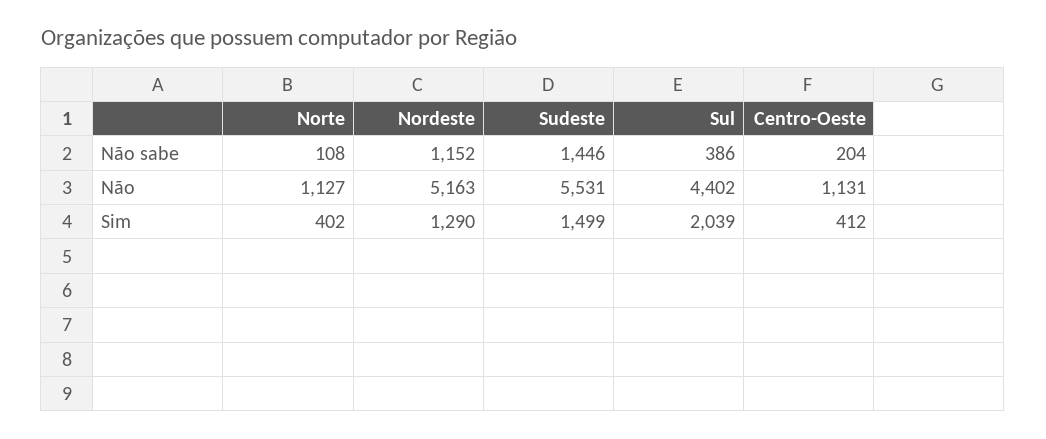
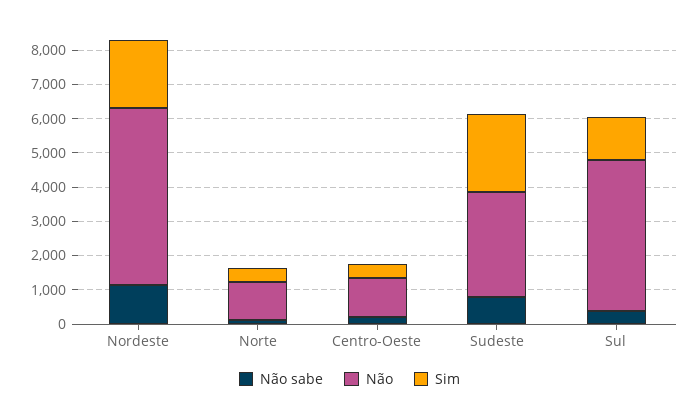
  {
    "Não sabe": {
      "Norte": 108,
      "Nordeste": 1152,
-     "Sudeste": 1446,
+     "Sudeste": 750,
      "Sul": 386,
      "Centro-Oeste": 204
    },
    "Não": {
      "Norte": 1127,
      "Nordeste": 5163,
-     "Sudeste": 5531,
+     "Sudeste": 3000,
      "Sul": 4402,
      "Centro-Oeste": 1131
    },
    "Sim": {
      "Norte": 402,
-     "Nordeste": 1290,
+     "Nordeste": 2000,
-     "Sudeste": 1499,
+     "Sudeste": 2250,
-     "Sul": 2039,
+     "Sul": 1250,
      "Centro-Oeste": 412
    }
  }

